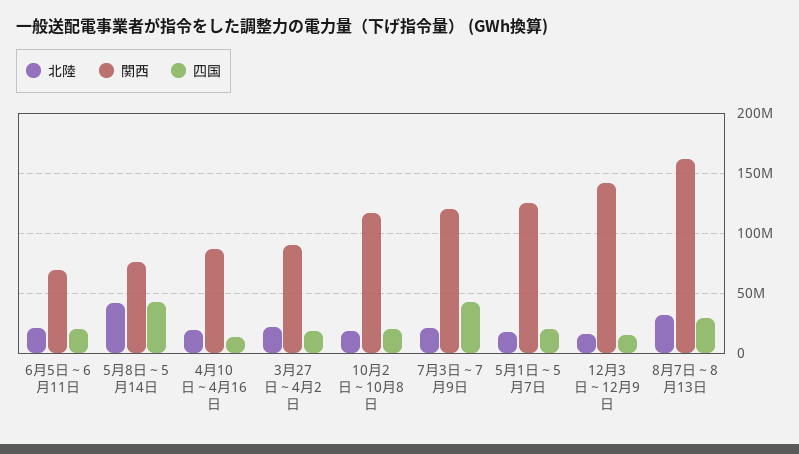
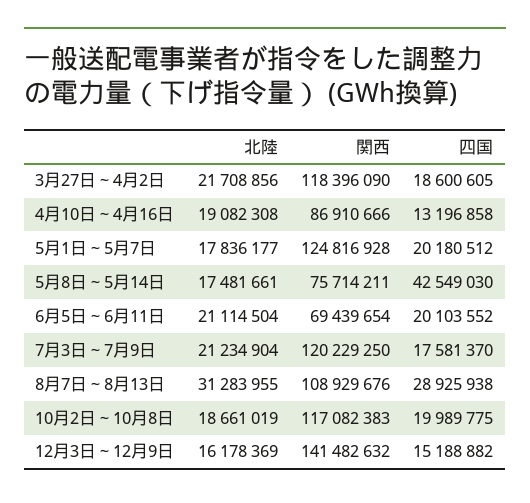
  {
    "北陸": {
      "6月5日～6月11日": 21114504,
-     "5月8日～5月14日": 40000000,
+     "5月8日～5月14日": 17481661,
      "4月10日～4月16日": 19082308,
      "3月27日～4月2日": 21708856,
      "10月2日～10月8日": 18661019,
      "7月3日～7月9日": 21234904,
      "5月1日～5月7日": 17836177,
      "12月3日～12月9日": 16178369,
      "8月7日～8月13日": 31283955
    },
    "関西": {
      "6月5日～6月11日": 69439654,
      "5月8日～5月14日": 75714211,
      "4月10日～4月16日": 86910666,
-     "3月27日～4月2日": 90000000,
+     "3月27日～4月2日": 118396090,
      "10月2日～10月8日": 117082383,
      "7月3日～7月9日": 120229250,
      "5月1日～5月7日": 124816928,
      "12月3日～12月9日": 141482632,
-     "8月7日～8月13日": 160000000
+     "8月7日～8月13日": 108929676
    },
    "四国": {
      "6月5日～6月11日": 20103552,
      "5月8日～5月14日": 42549030,
      "4月10日～4月16日": 13196858,
      "3月27日～4月2日": 18600605,
      "10月2日～10月8日": 19989775,
-     "7月3日～7月9日": 40000000,
+     "7月3日～7月9日": 17581370,
      "5月1日～5月7日": 20180512,
      "12月3日～12月9日": 15188882,
      "8月7日～8月13日": 28925938
    }
  }

